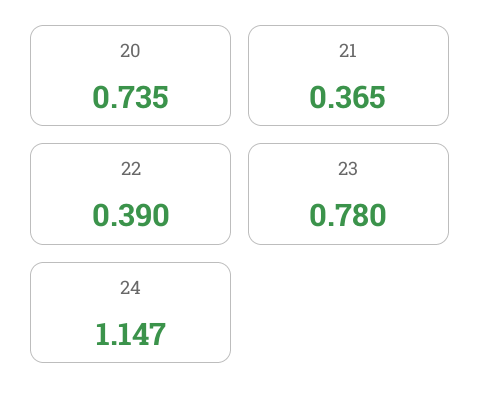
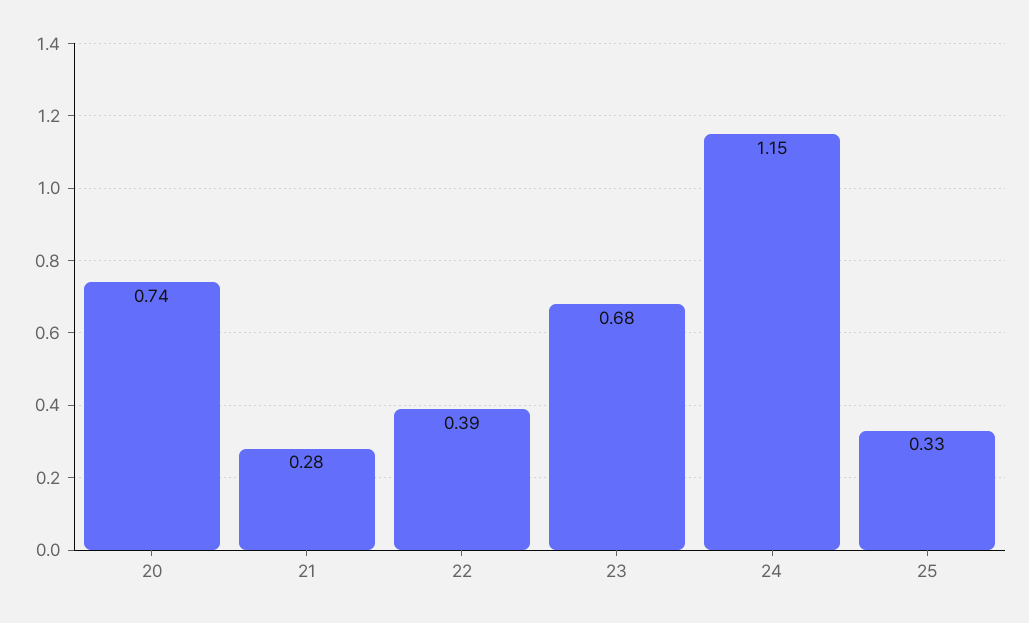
  {
    "20": 0.735,
-   "21": 0.365,
+   "21": 0.28,
    "22": 0.39,
-   "23": 0.78,
+   "23": 0.68,
-   "24": 1.147
+   "24": 1.147,
+   "25": 0.33
  }

